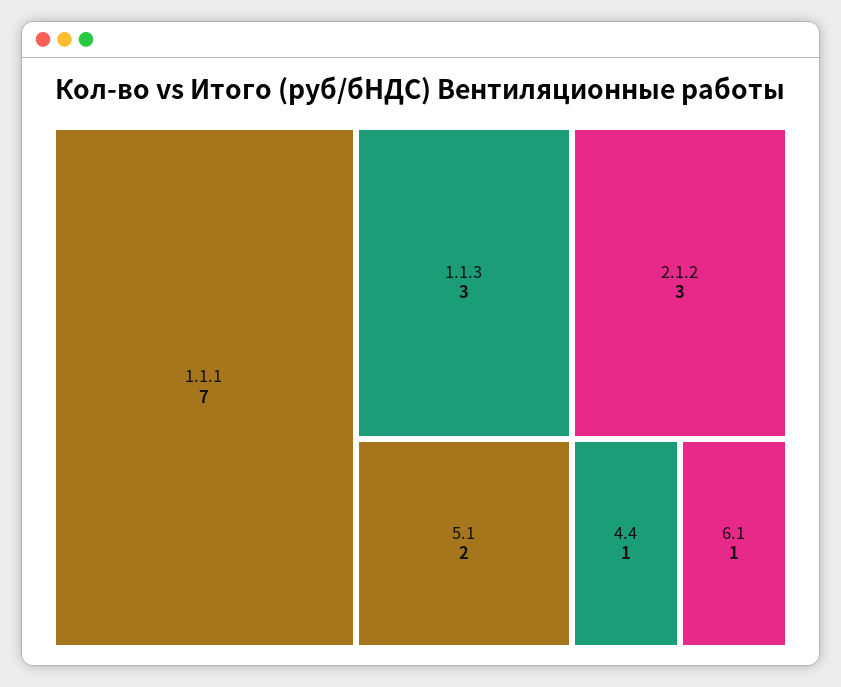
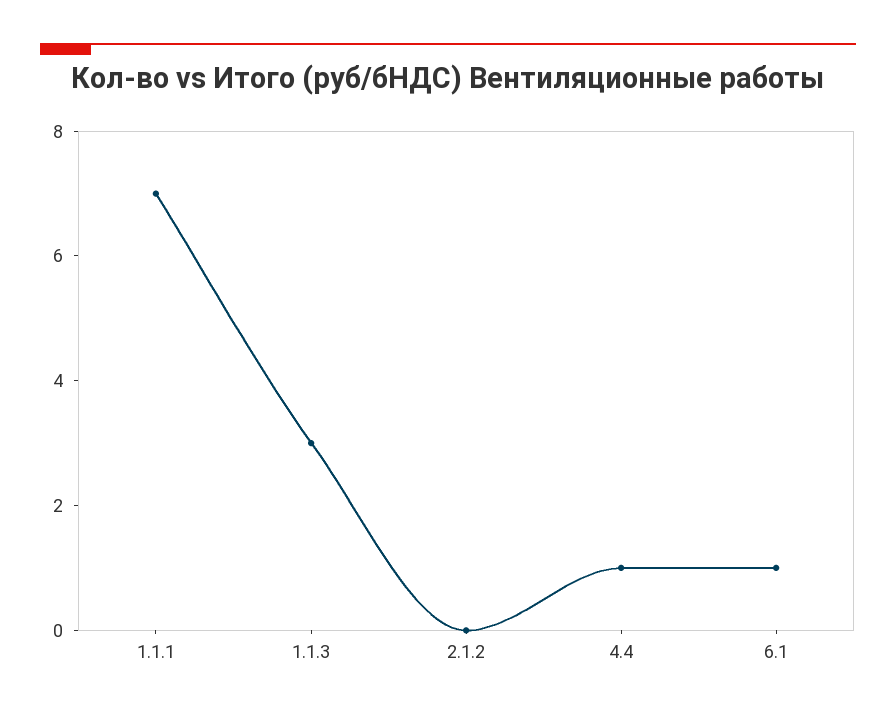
  {
    "1.1.1": 7,
    "1.1.3": 3,
-   "2.1.2": 3,
+   "2.1.2": 0,
-   "5.1": 2,
    "4.4": 1,
    "6.1": 1
  }

